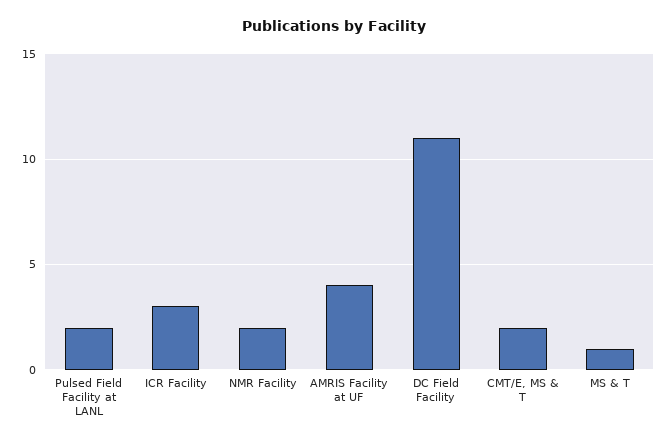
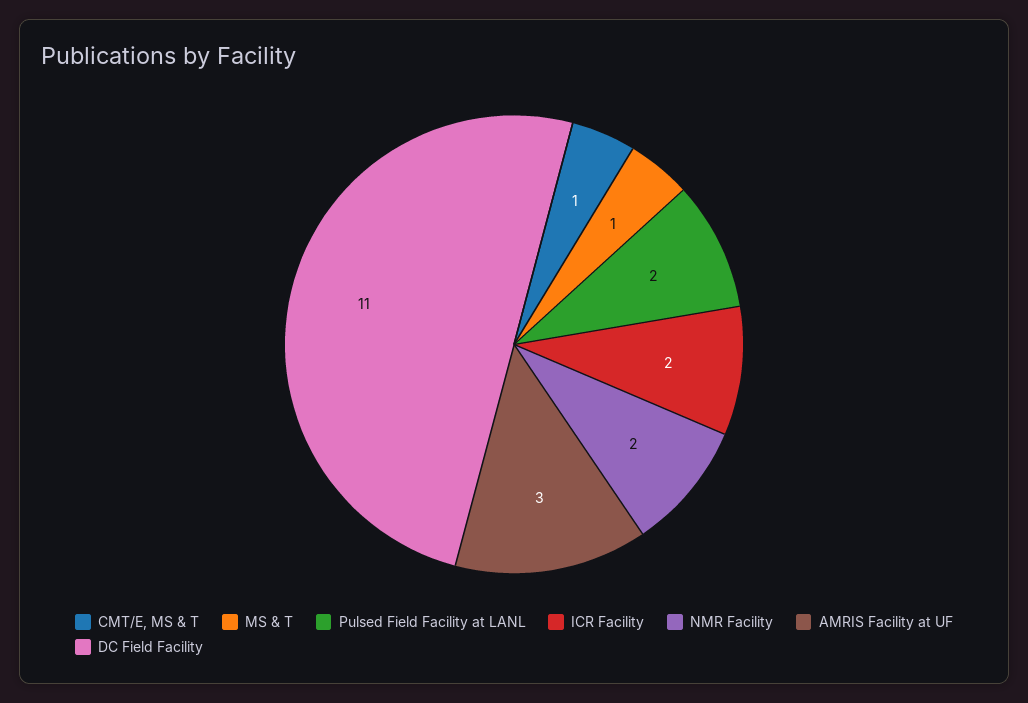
  {
    "Pulsed Field Facility at LANL": 2,
-   "ICR Facility": 3,
+   "ICR Facility": 2,
    "NMR Facility": 2,
-   "AMRIS Facility at UF": 4,
+   "AMRIS Facility at UF": 3,
    "DC Field Facility": 11,
-   "CMT/E, MS & T": 2,
+   "CMT/E, MS & T": 1,
    "MS & T": 1
  }

